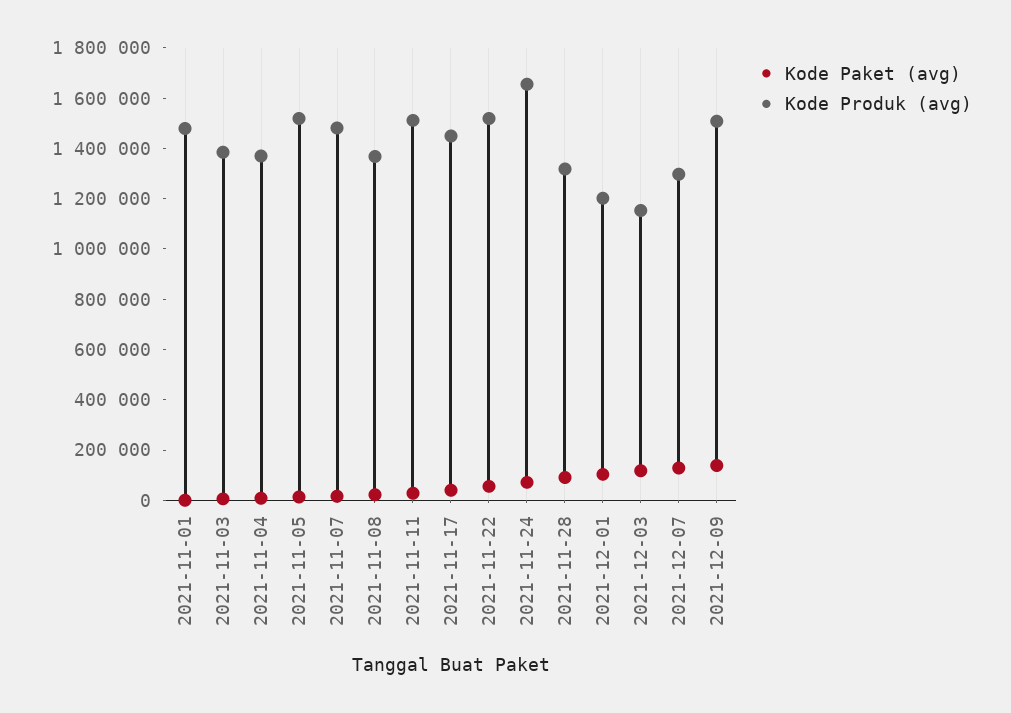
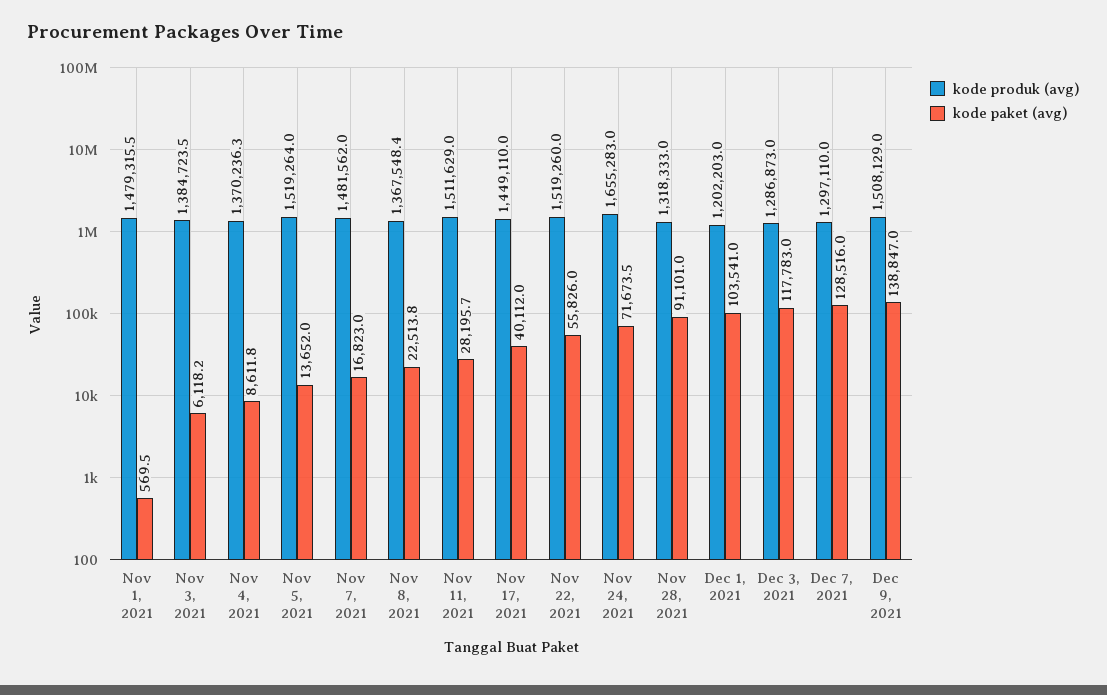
  {
    "Kode Paket (avg)": {
      "2021-11-01": 569.5,
      "2021-11-03": 6118.2,
      "2021-11-04": 8611.8,
      "2021-11-05": 13652,
      "2021-11-07": 16823,
      "2021-11-08": 22513.8,
      "2021-11-11": 28195.7,
      "2021-11-17": 40112,
      "2021-11-22": 55826,
      "2021-11-24": 71673.5,
      "2021-11-28": 91101,
      "2021-12-01": 103541,
      "2021-12-03": 117783,
      "2021-12-07": 128516,
      "2021-12-09": 138847
    },
    "Kode Produk (avg)": {
      "2021-11-01": 1479315.5,
      "2021-11-03": 1384723.5,
      "2021-11-04": 1370236.3,
      "2021-11-05": 1519264,
      "2021-11-07": 1481562,
      "2021-11-08": 1367548.4,
      "2021-11-11": 1511629,
      "2021-11-17": 1449110,
      "2021-11-22": 1519260,
      "2021-11-24": 1655283,
      "2021-11-28": 1318333,
      "2021-12-01": 1202203,
-     "2021-12-03": 1150000,
+     "2021-12-03": 1286873,
      "2021-12-07": 1297110,
      "2021-12-09": 1508129
    }
  }

